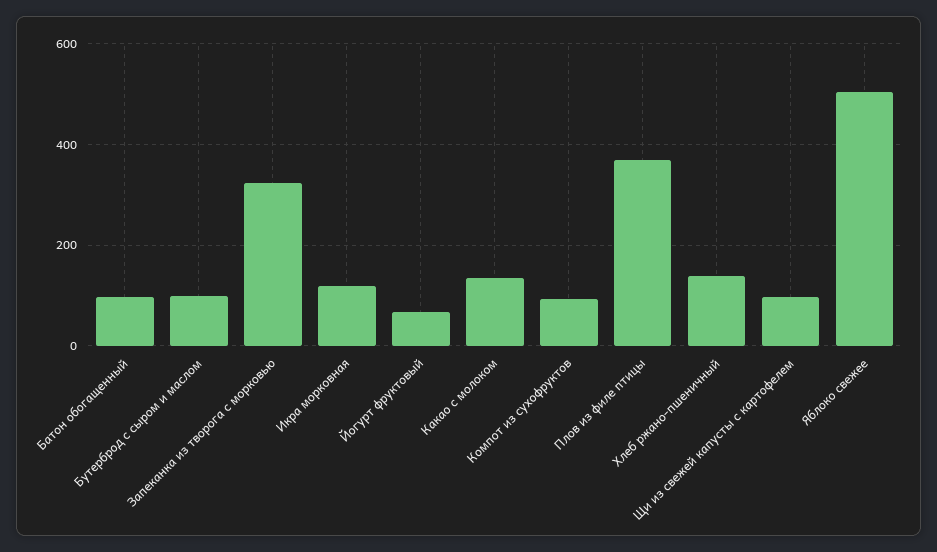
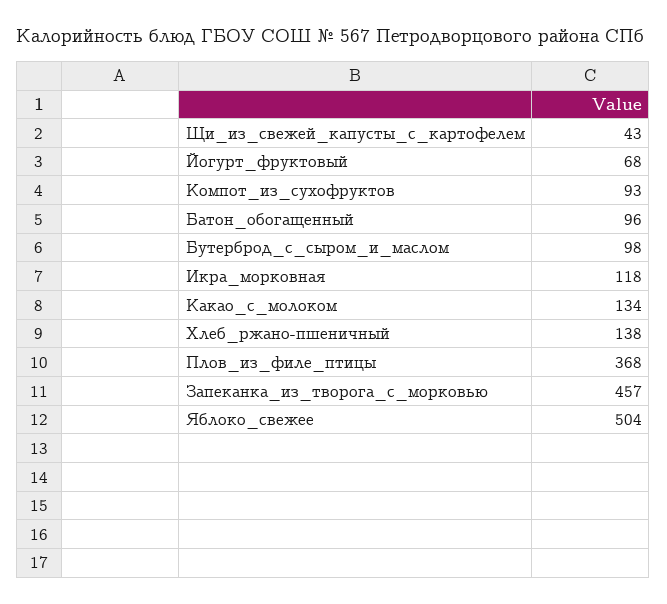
  {
    "Батон обогащенный": 96,
    "Бутерброд с сыром и маслом": 98,
-   "Запеканка из творога с морковью": 320,
+   "Запеканка из творога с морковью": 457,
    "Икра морковная": 118,
    "Йогурт фруктовый": 68,
    "Какао с молоком": 134,
    "Компот из сухофруктов": 93,
    "Плов из филе птицы": 368,
    "Хлеб ржано-пшеничный": 138,
-   "Щи из свежей капусты с картофелем": 100,
+   "Щи из свежей капусты с картофелем": 43,
    "Яблоко свежее": 504
  }

